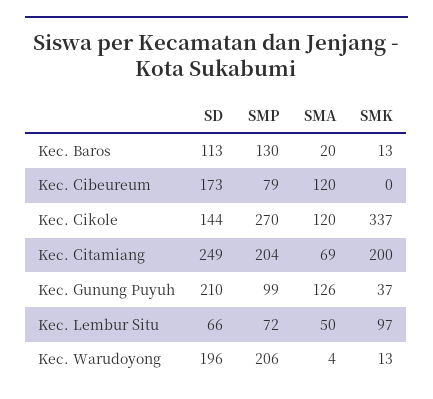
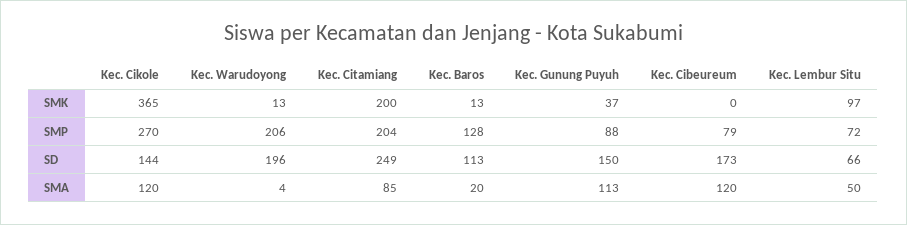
  {
    "SD": {
      "Kec. Baros": 113,
      "Kec. Cibeureum": 173,
      "Kec. Cikole": 144,
      "Kec. Citamiang": 249,
-     "Kec. Gunung Puyuh": 210,
+     "Kec. Gunung Puyuh": 150,
      "Kec. Lembur Situ": 66,
      "Kec. Warudoyong": 196
    },
    "SMP": {
-     "Kec. Baros": 130,
+     "Kec. Baros": 128,
      "Kec. Cibeureum": 79,
      "Kec. Cikole": 270,
      "Kec. Citamiang": 204,
-     "Kec. Gunung Puyuh": 99,
+     "Kec. Gunung Puyuh": 88,
      "Kec. Lembur Situ": 72,
      "Kec. Warudoyong": 206
    },
    "SMA": {
      "Kec. Baros": 20,
      "Kec. Cibeureum": 120,
      "Kec. Cikole": 120,
-     "Kec. Citamiang": 69,
+     "Kec. Citamiang": 85,
-     "Kec. Gunung Puyuh": 126,
+     "Kec. Gunung Puyuh": 113,
      "Kec. Lembur Situ": 50,
      "Kec. Warudoyong": 4
    },
    "SMK": {
      "Kec. Baros": 13,
      "Kec. Cibeureum": 0,
-     "Kec. Cikole": 337,
+     "Kec. Cikole": 365,
      "Kec. Citamiang": 200,
      "Kec. Gunung Puyuh": 37,
      "Kec. Lembur Situ": 97,
      "Kec. Warudoyong": 13
    }
  }

